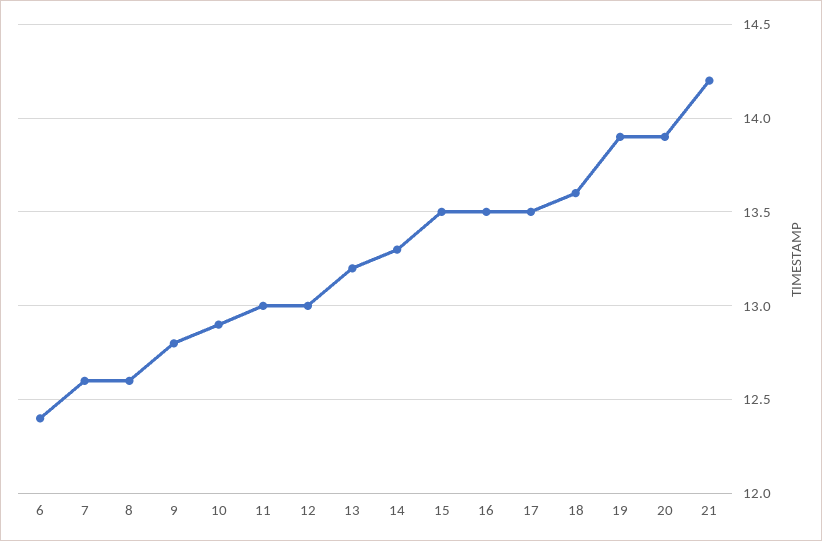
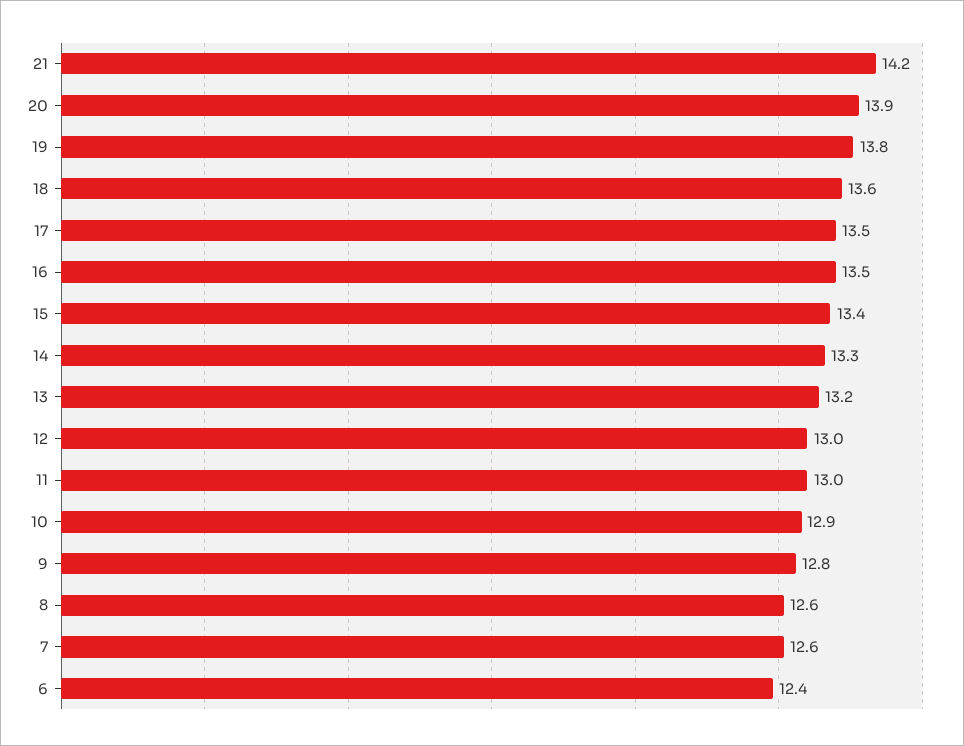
  {
    "6": 12.4,
    "7": 12.6,
    "8": 12.6,
    "9": 12.8,
    "10": 12.9,
    "11": 13,
    "12": 13,
    "13": 13.2,
    "14": 13.3,
-   "15": 13.5,
+   "15": 13.4,
    "16": 13.5,
    "17": 13.5,
    "18": 13.6,
-   "19": 13.9,
+   "19": 13.8,
    "20": 13.9,
    "21": 14.2
  }

